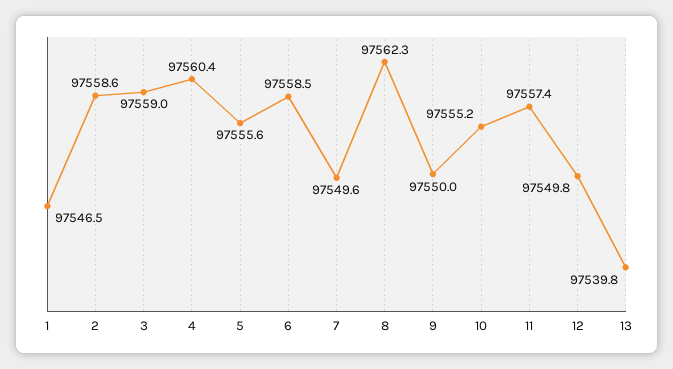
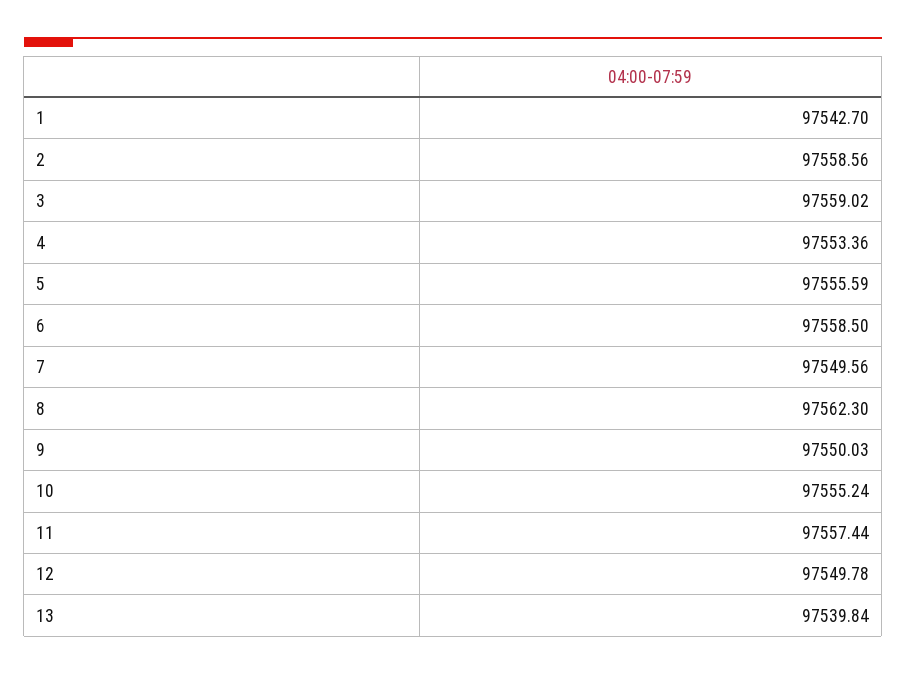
  {
-   "1": 97546.5,
+   "1": 97542.7,
    "2": 97558.56,
    "3": 97559.02,
-   "4": 97560.4,
+   "4": 97553.36,
    "5": 97555.59,
    "6": 97558.5,
    "7": 97549.56,
    "8": 97562.3,
    "9": 97550.03,
    "10": 97555.24,
    "11": 97557.44,
    "12": 97549.78,
    "13": 97539.84
  }

